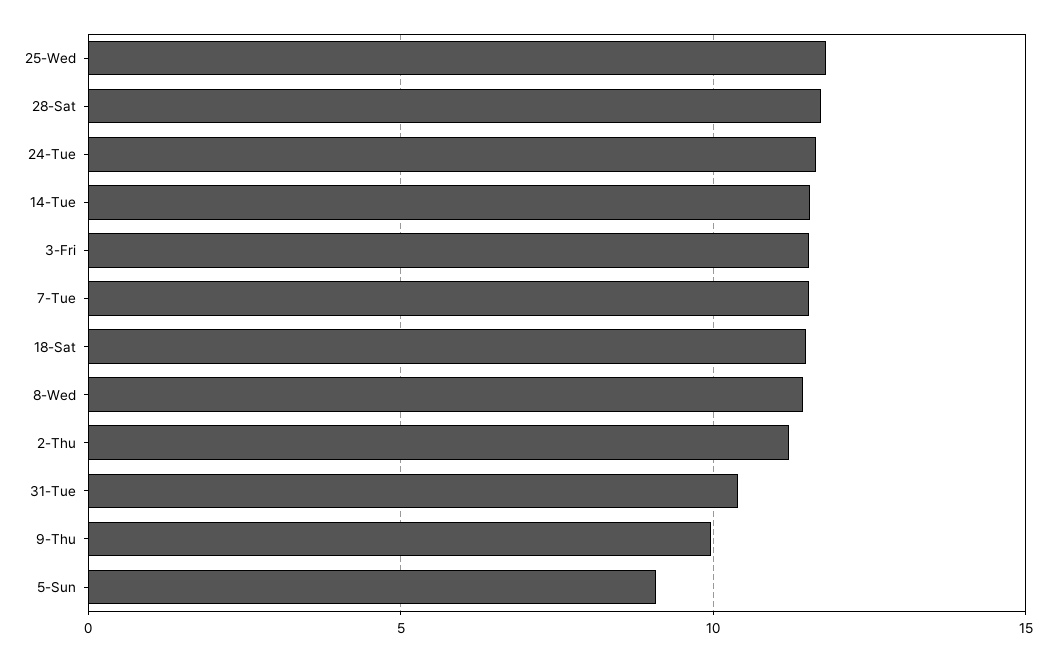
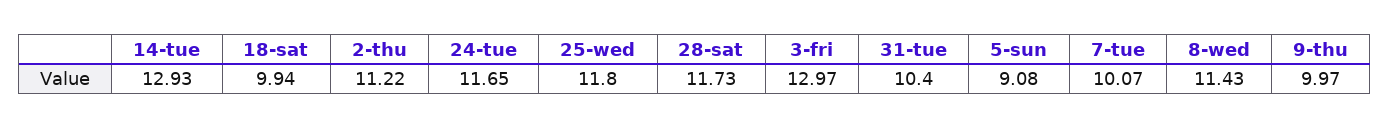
  {
    "25-Wed": 11.8,
    "28-Sat": 11.73,
    "24-Tue": 11.65,
-   "14-Tue": 11.5,
+   "14-Tue": 12.93,
-   "3-Fri": 11.5,
+   "3-Fri": 12.97,
-   "7-Tue": 11.5,
+   "7-Tue": 10.07,
-   "18-Sat": 11.5,
+   "18-Sat": 9.94,
    "8-Wed": 11.43,
    "2-Thu": 11.22,
    "31-Tue": 10.4,
    "9-Thu": 9.97,
    "5-Sun": 9.08
  }

